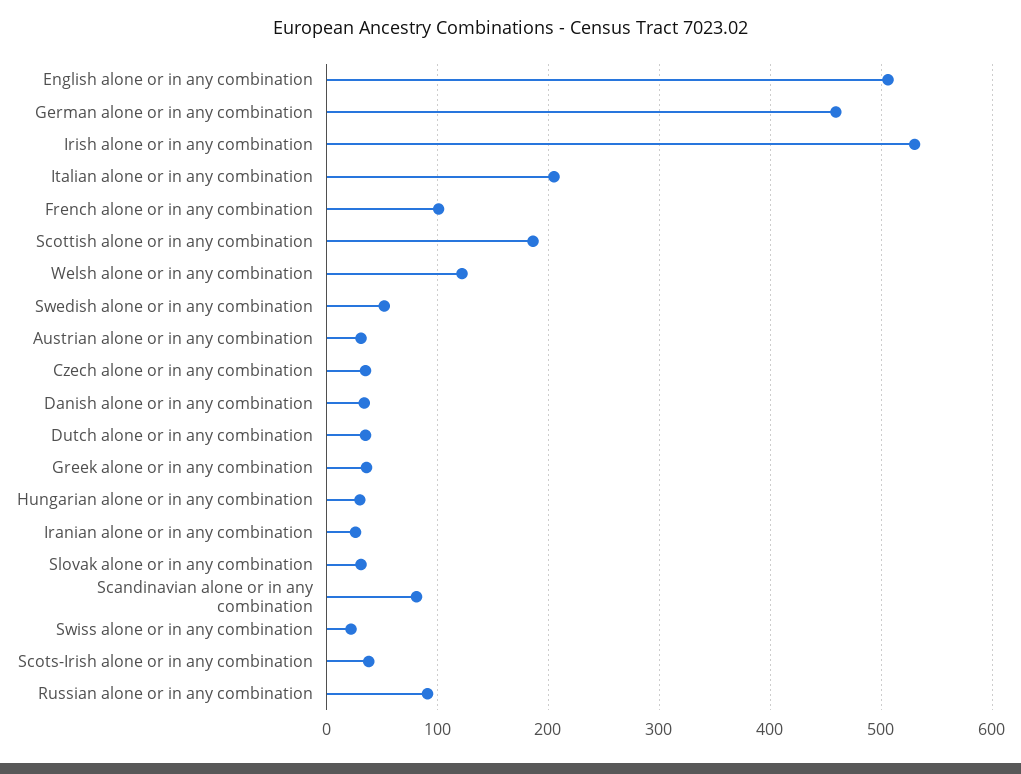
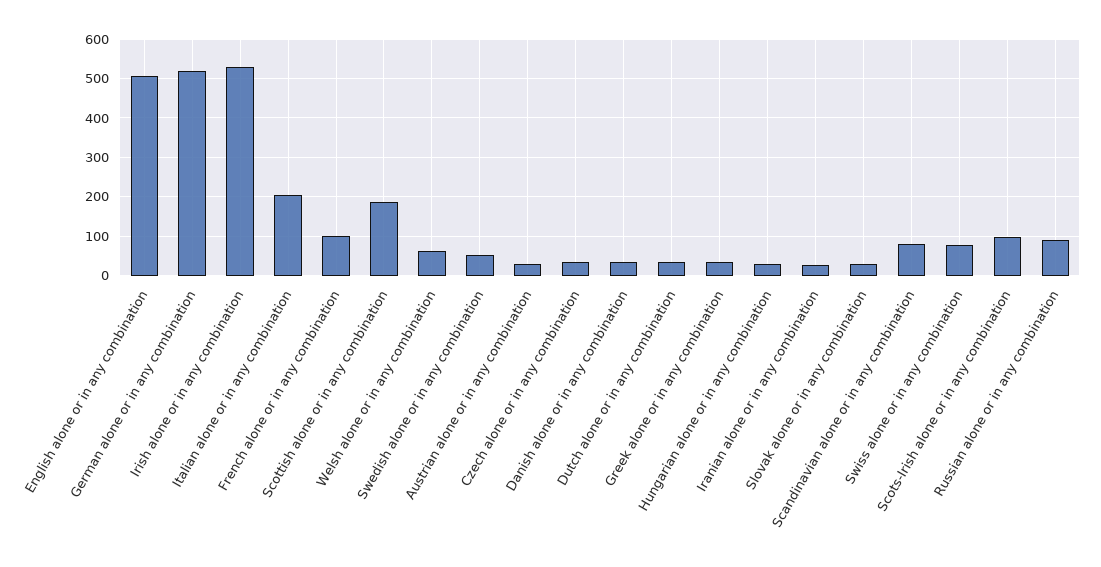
  {
    "English alone or in any combination": 510,
-   "German alone or in any combination": 460,
+   "German alone or in any combination": 520,
    "Irish alone or in any combination": 530,
    "Italian alone or in any combination": 210,
    "French alone or in any combination": 100,
    "Scottish alone or in any combination": 190,
-   "Welsh alone or in any combination": 120,
+   "Welsh alone or in any combination": 60,
    "Swedish alone or in any combination": 50,
    "Austrian alone or in any combination": 30,
    "Czech alone or in any combination": 40,
    "Danish alone or in any combination": 30,
    "Dutch alone or in any combination": 40,
    "Greek alone or in any combination": 40,
    "Hungarian alone or in any combination": 30,
    "Iranian alone or in any combination": 30,
    "Slovak alone or in any combination": 30,
    "Scandinavian alone or in any combination": 80,
-   "Swiss alone or in any combination": 20,
+   "Swiss alone or in any combination": 80,
-   "Scots-Irish alone or in any combination": 40,
+   "Scots-Irish alone or in any combination": 100,
    "Russian alone or in any combination": 90
  }

